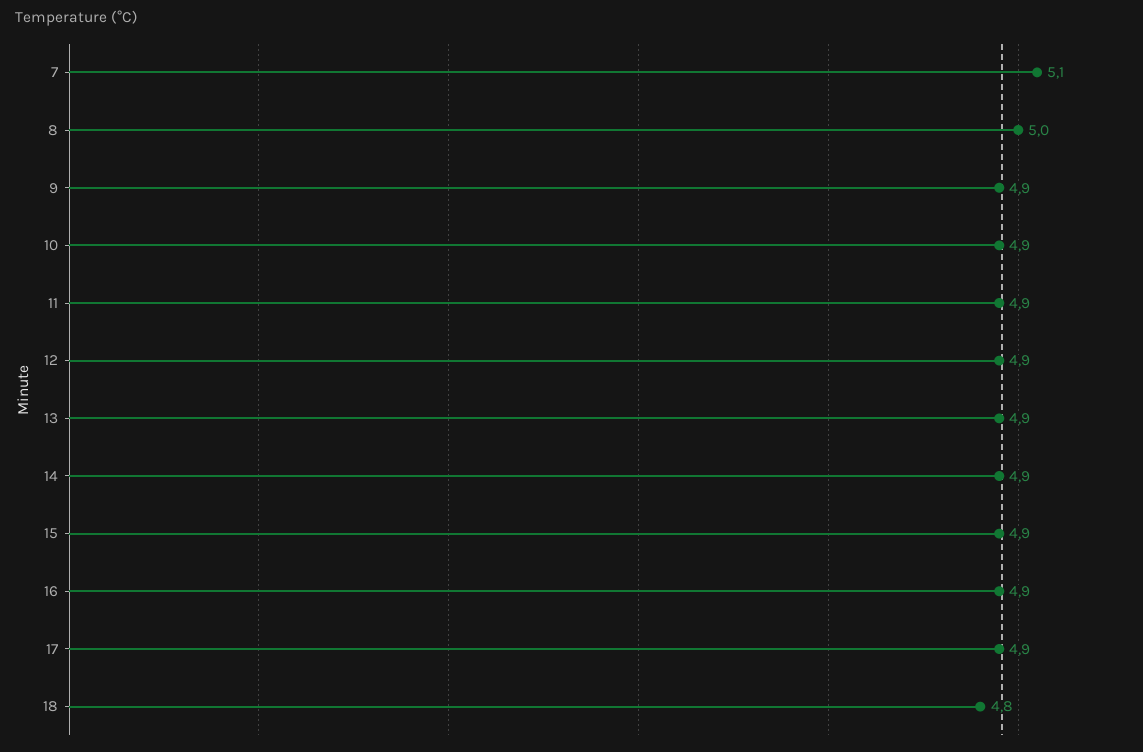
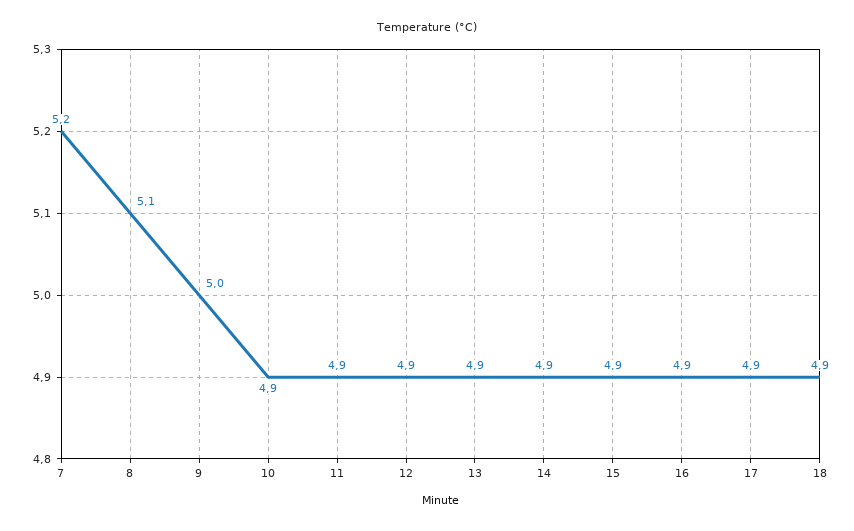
  {
-   "7": 5.1,
+   "7": 5.2,
-   "8": 5,
+   "8": 5.1,
-   "9": 4.9,
+   "9": 5,
    "10": 4.9,
    "11": 4.9,
    "12": 4.9,
    "13": 4.9,
    "14": 4.9,
    "15": 4.9,
    "16": 4.9,
    "17": 4.9,
-   "18": 4.8
+   "18": 4.9
  }

